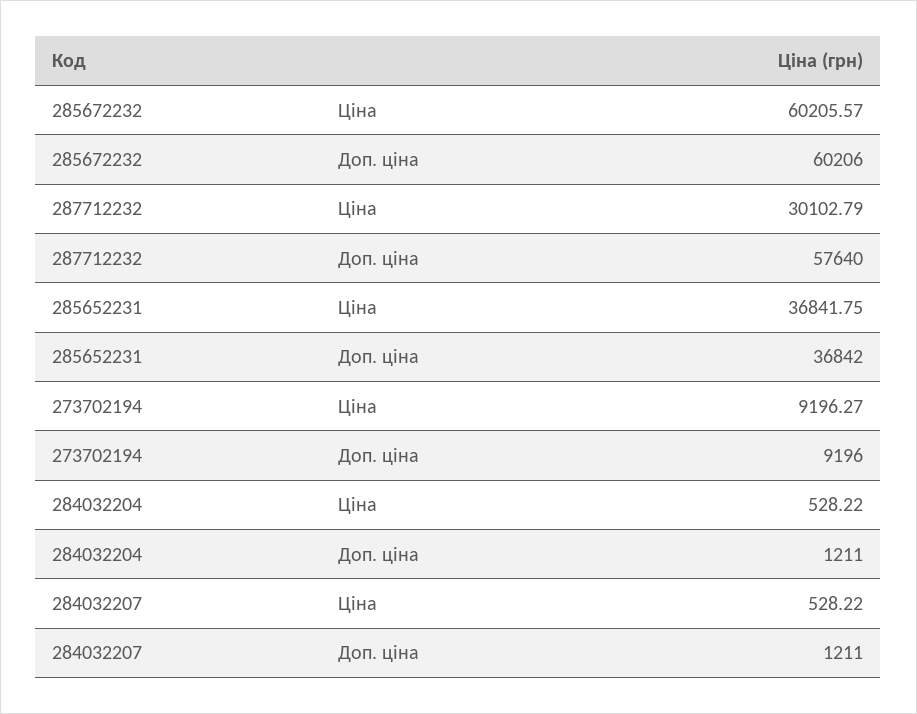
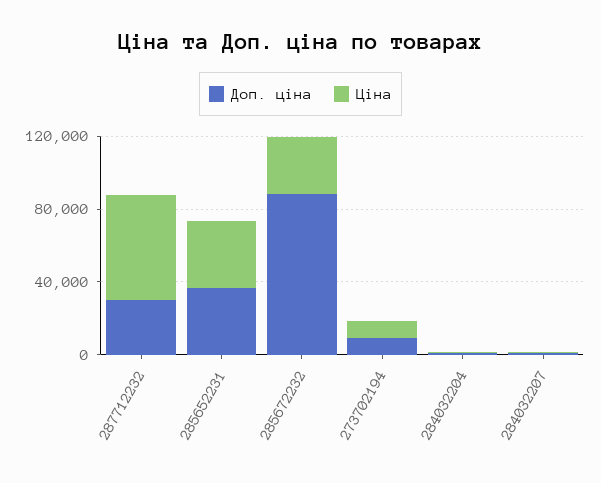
  {
    "Ціна": {
-     "285672232": 60205.57,
+     "285672232": 30000,
-     "287712232": 30102.79,
+     "287712232": 60000,
      "285652231": 36841.75,
      "273702194": 9196.27,
      "284032204": 528.22,
      "284032207": 528.22
    },
    "Доп. ціна": {
-     "285672232": 60206,
+     "285672232": 90000,
-     "287712232": 57640,
+     "287712232": 30000,
      "285652231": 36842,
      "273702194": 9196,
      "284032204": 1211,
      "284032207": 1211
    }
  }

